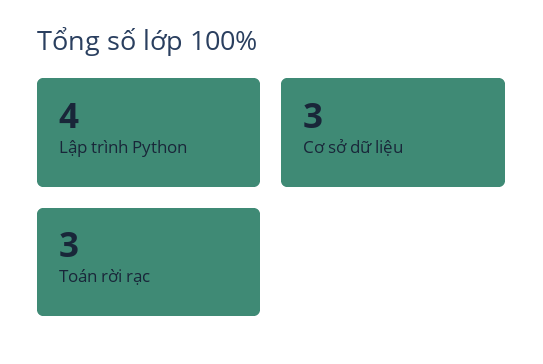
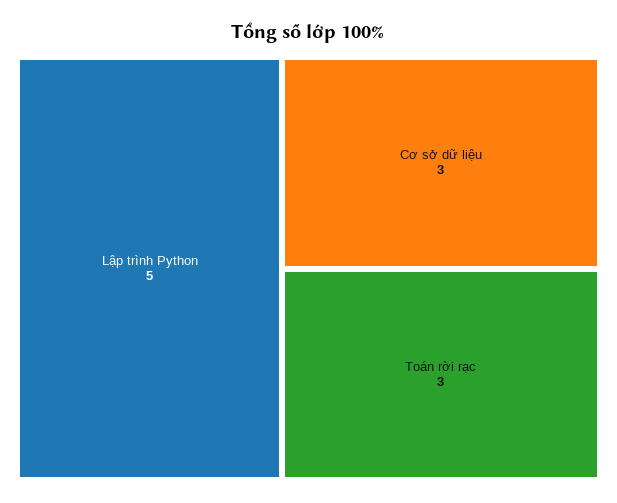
  {
-   "Lập trình Python": 4,
+   "Lập trình Python": 5,
    "Cơ sở dữ liệu": 3,
    "Toán rời rạc": 3
  }

